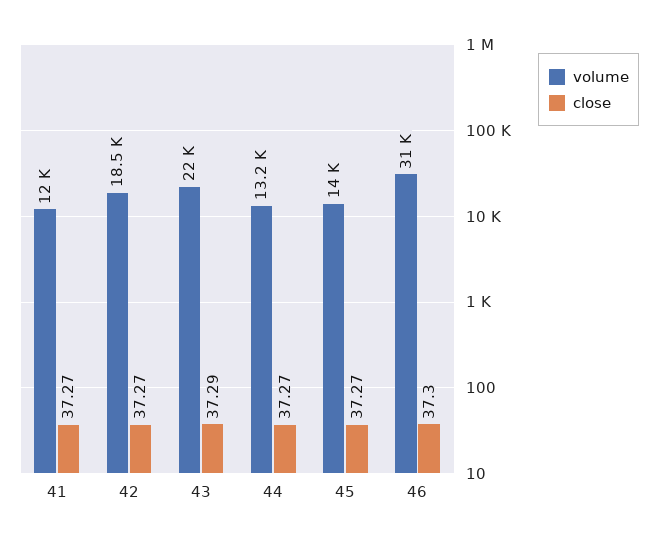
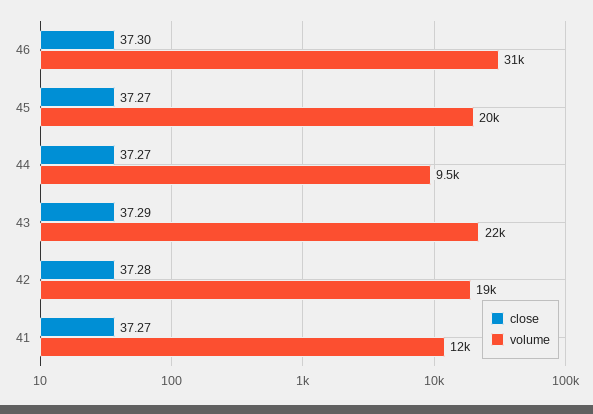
  {
    "volume": {
      "41": 12000,
      "42": 18500,
      "43": 22000,
-     "44": 13200,
+     "44": 9500,
-     "45": 14000,
+     "45": 20000,
      "46": 31000
    },
    "close": {
      "41": 37.27,
-     "42": 37.27,
+     "42": 37.28,
      "43": 37.29,
      "44": 37.27,
      "45": 37.27,
      "46": 37.3
    }
  }

